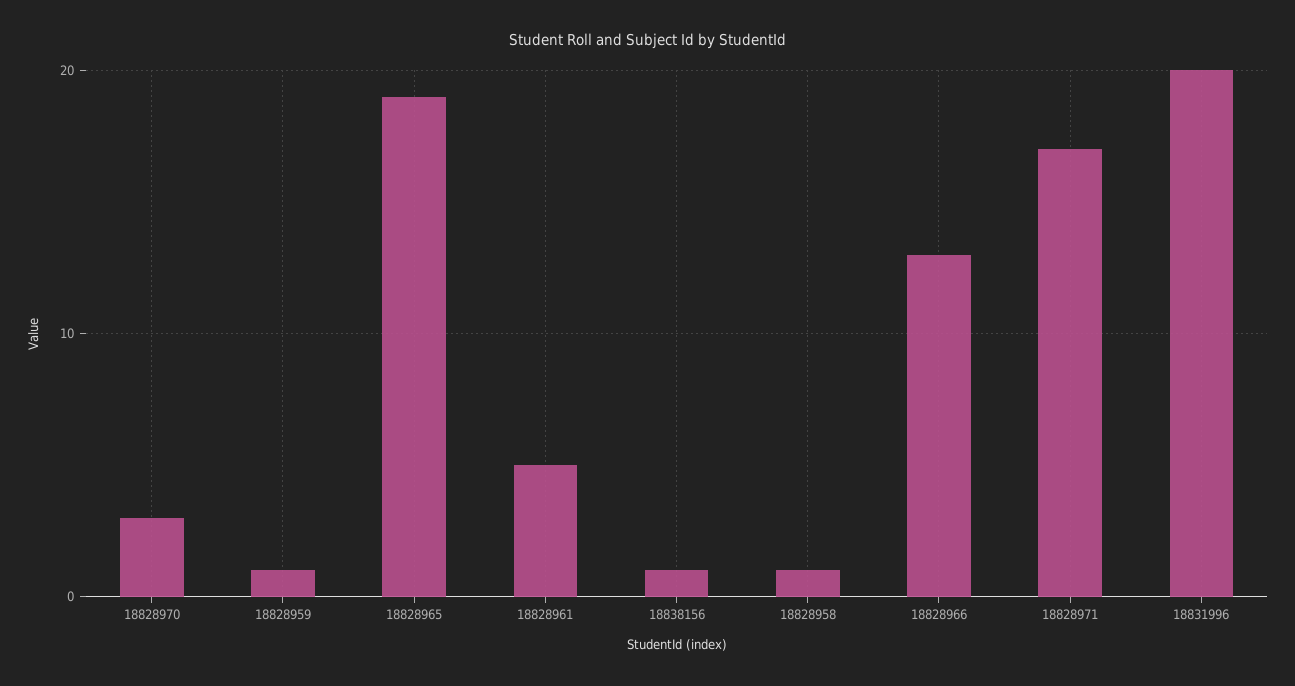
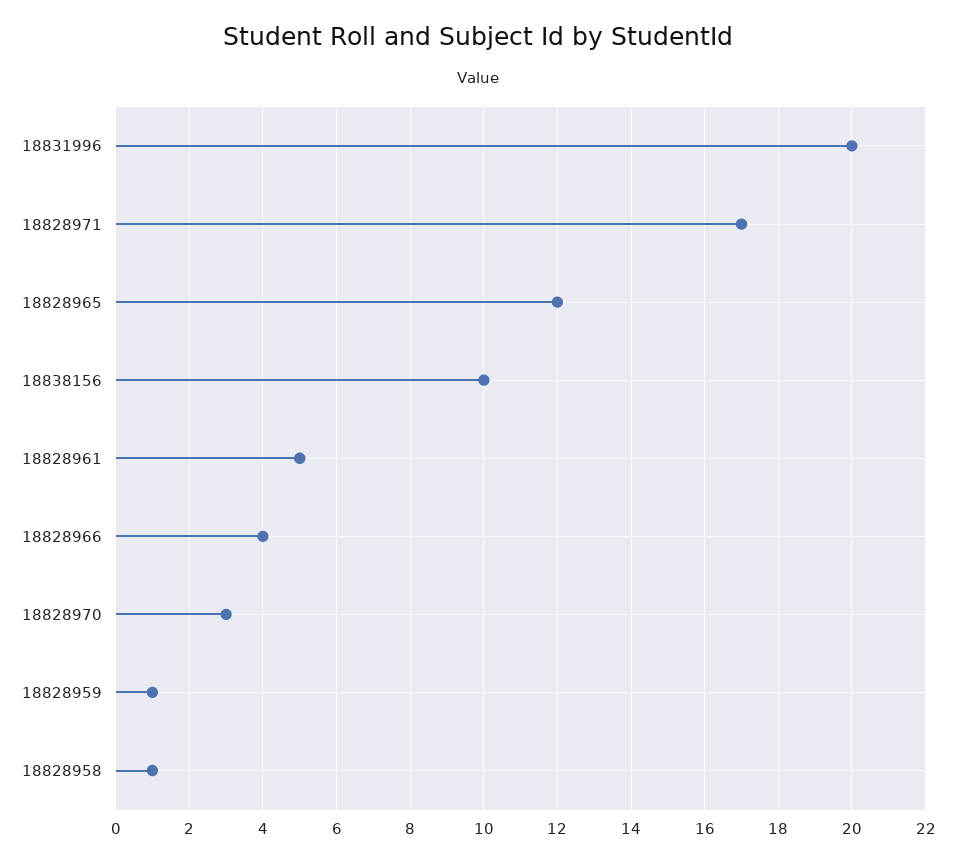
  {
    "18828970": 3,
    "18828959": 1,
-   "18828965": 19,
+   "18828965": 12,
    "18828961": 5,
-   "18838156": 1,
+   "18838156": 10,
    "18828958": 1,
-   "18828966": 13,
+   "18828966": 4,
    "18828971": 17,
    "18831996": 20
  }

